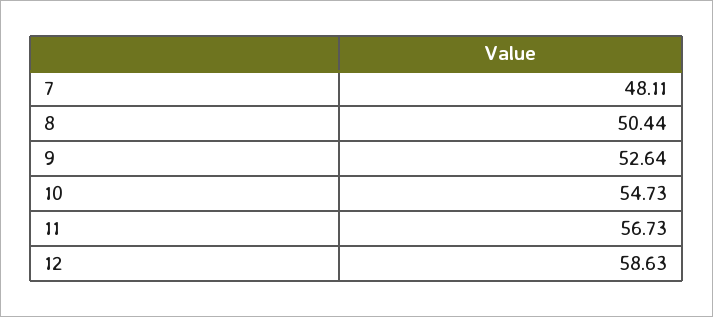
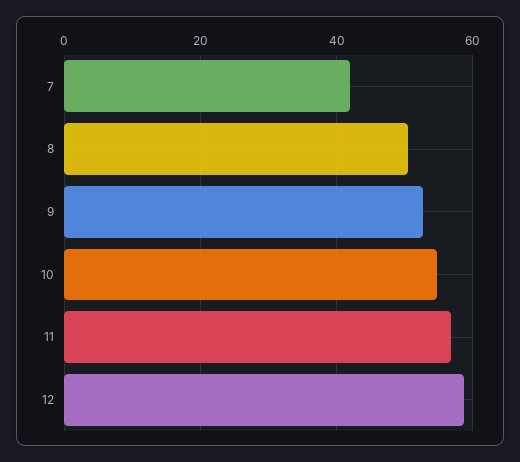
  {
-   "7": 48.11,
+   "7": 42,
    "8": 50.44,
    "9": 52.64,
    "10": 54.73,
    "11": 56.73,
    "12": 58.63
  }

